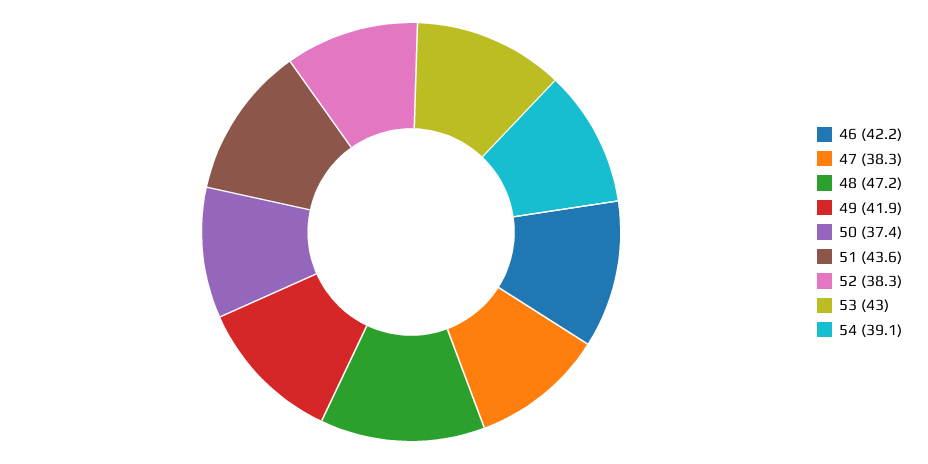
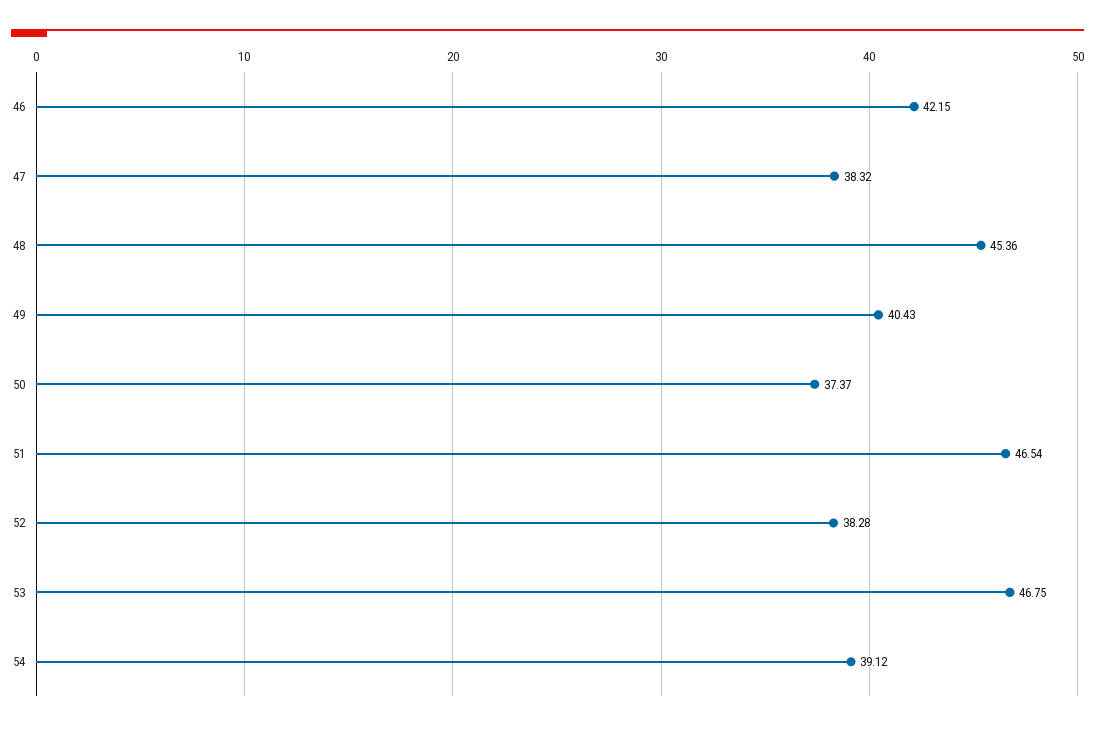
  {
    "46": 42.15,
    "47": 38.32,
-   "48": 47.2,
+   "48": 45.36,
-   "49": 41.9,
+   "49": 40.43,
    "50": 37.37,
-   "51": 43.6,
+   "51": 46.54,
    "52": 38.28,
-   "53": 43,
+   "53": 46.75,
    "54": 39.12
  }

